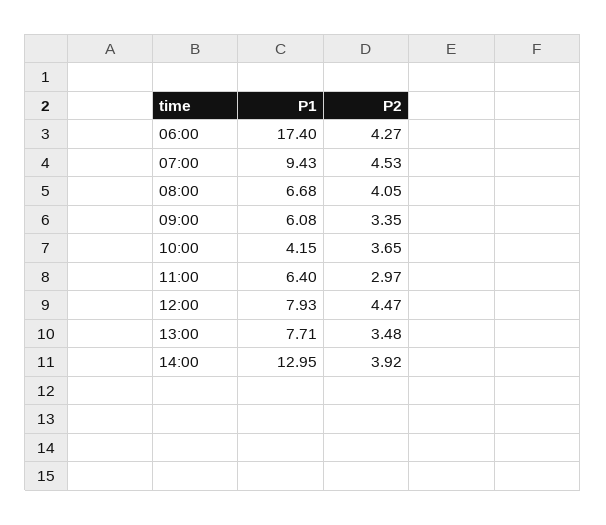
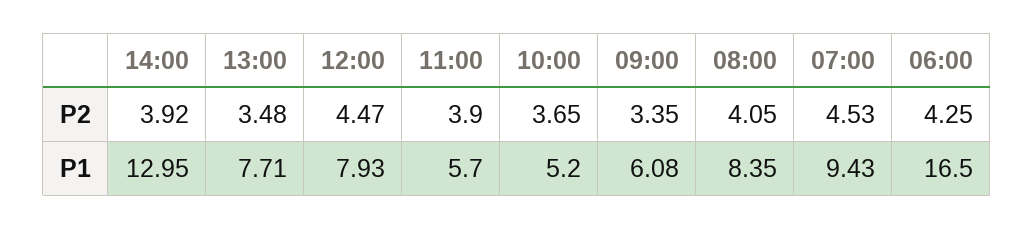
  {
    "P1": {
-     "06:00": 17.4,
+     "06:00": 16.5,
      "07:00": 9.43,
-     "08:00": 6.68,
+     "08:00": 8.35,
      "09:00": 6.08,
-     "10:00": 4.15,
+     "10:00": 5.2,
-     "11:00": 6.4,
+     "11:00": 5.7,
      "12:00": 7.93,
      "13:00": 7.71,
      "14:00": 12.95
    },
    "P2": {
-     "06:00": 4.27,
+     "06:00": 4.25,
      "07:00": 4.53,
      "08:00": 4.05,
      "09:00": 3.35,
      "10:00": 3.65,
-     "11:00": 2.97,
+     "11:00": 3.9,
      "12:00": 4.47,
      "13:00": 3.48,
      "14:00": 3.92
    }
  }

